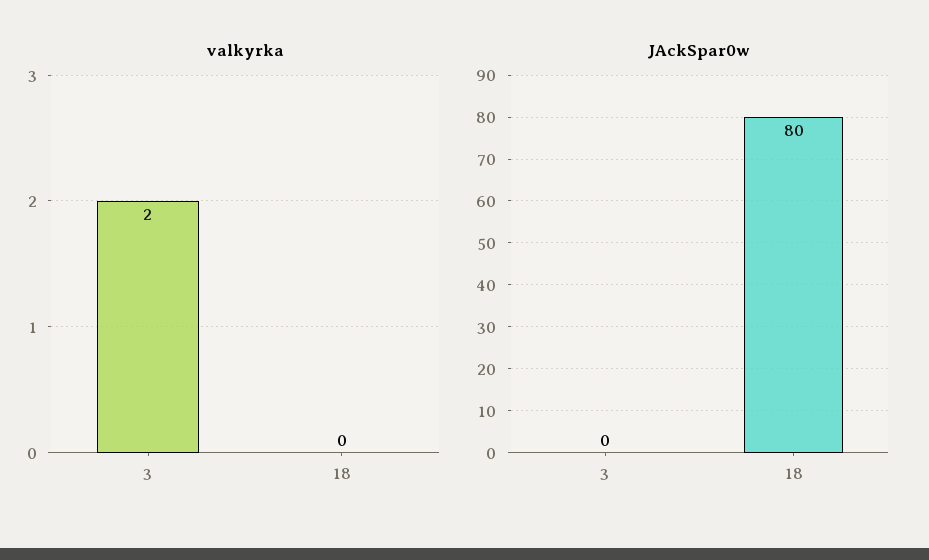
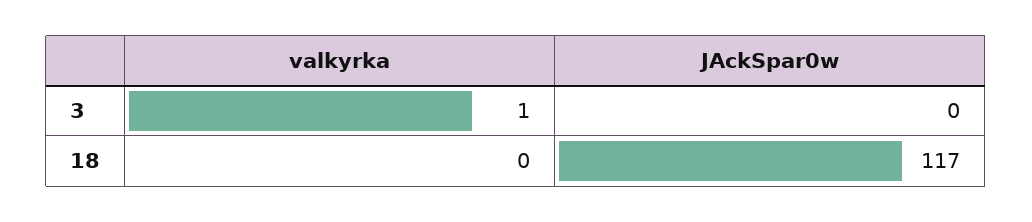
  {
    "valkyrka": {
-     "3": 2,
+     "3": 1,
      "18": 0
    },
    "JAckSpar0w": {
      "3": 0,
-     "18": 80
+     "18": 117
    }
  }

